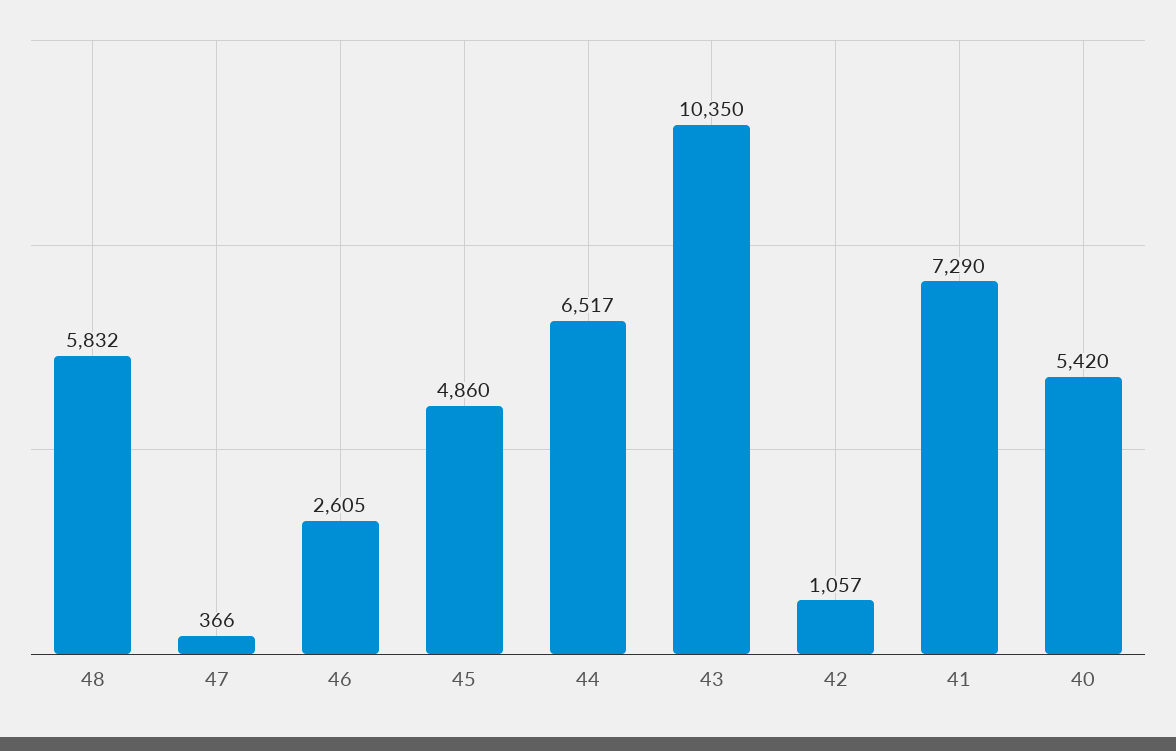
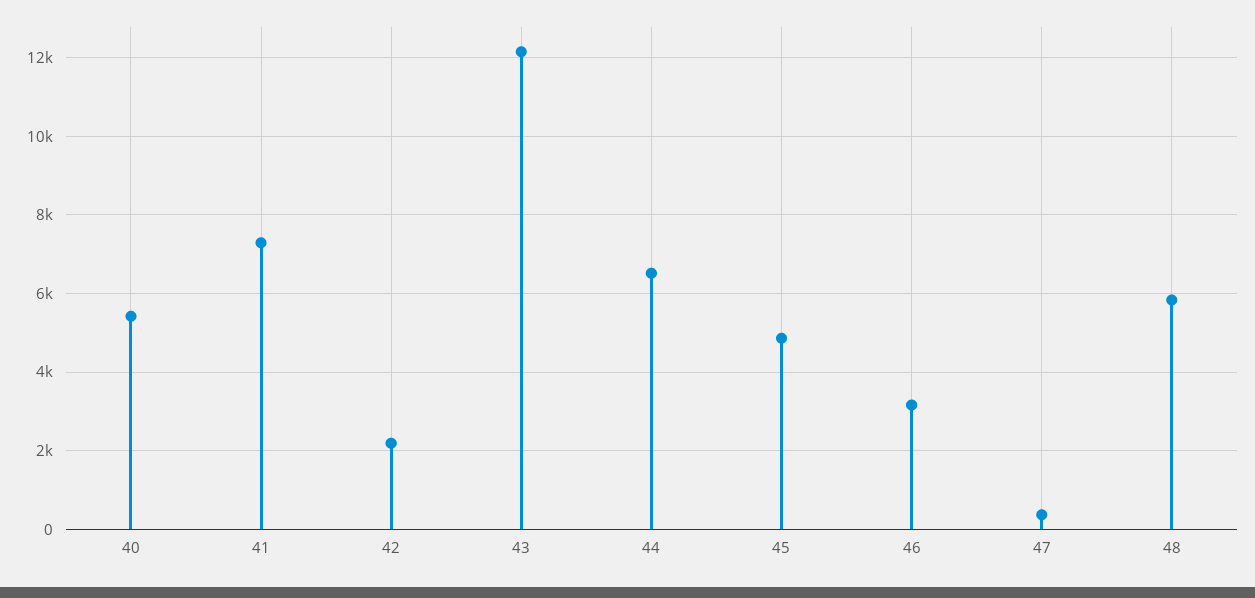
  {
    "48": 5832,
    "47": 366,
-   "46": 2605,
+   "46": 3200,
    "45": 4860,
    "44": 6517,
-   "43": 10350,
+   "43": 12200,
-   "42": 1057,
+   "42": 2200,
    "41": 7290,
    "40": 5420
  }

